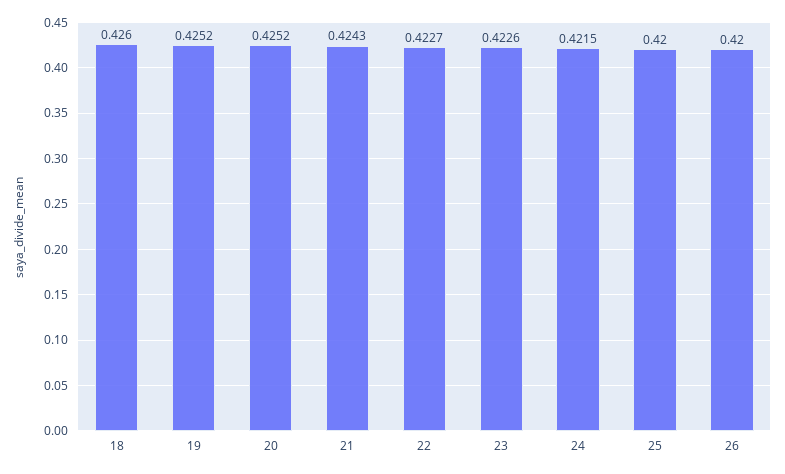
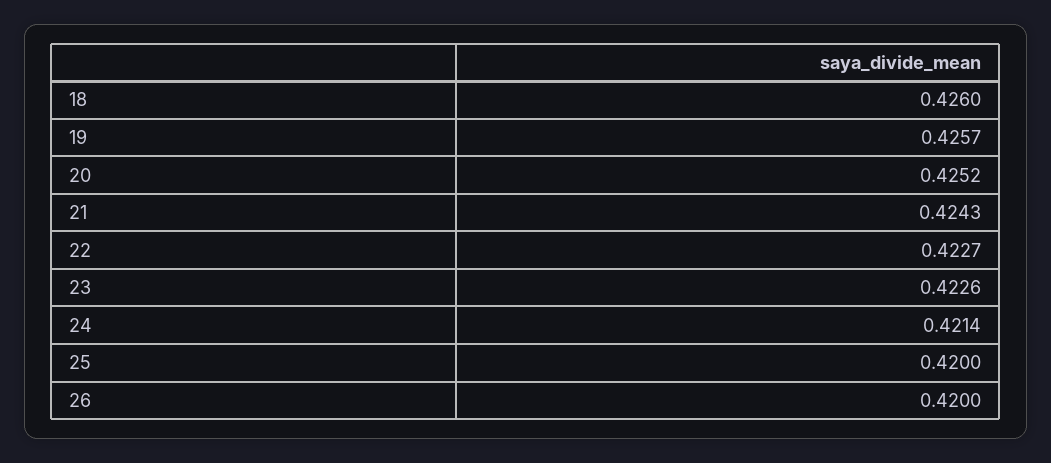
  {
    "18": 0.426,
-   "19": 0.4252,
+   "19": 0.4257,
    "20": 0.4252,
    "21": 0.4243,
    "22": 0.4227,
    "23": 0.4226,
-   "24": 0.4215,
+   "24": 0.4214,
    "25": 0.42,
    "26": 0.42
  }

